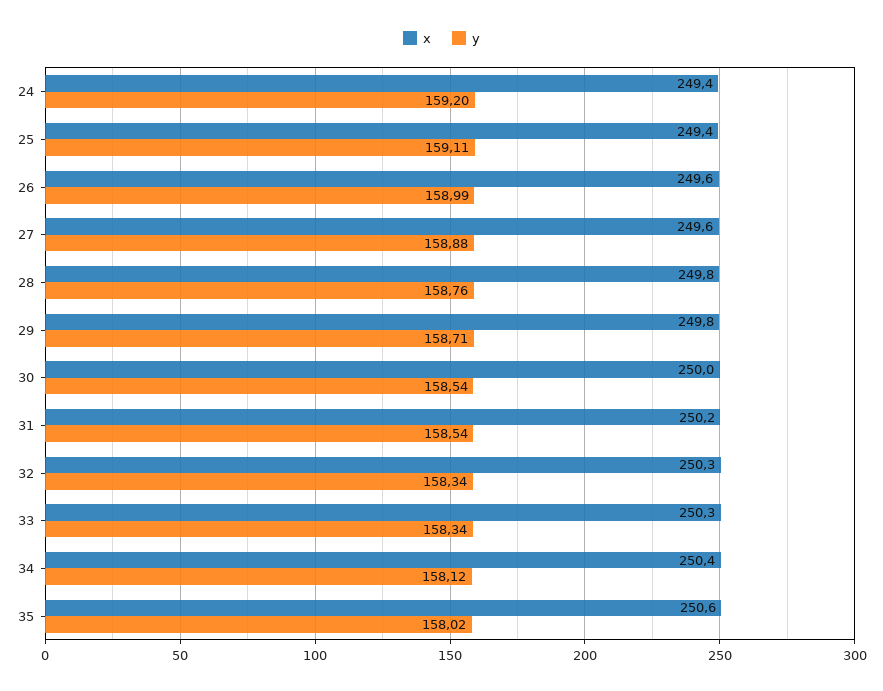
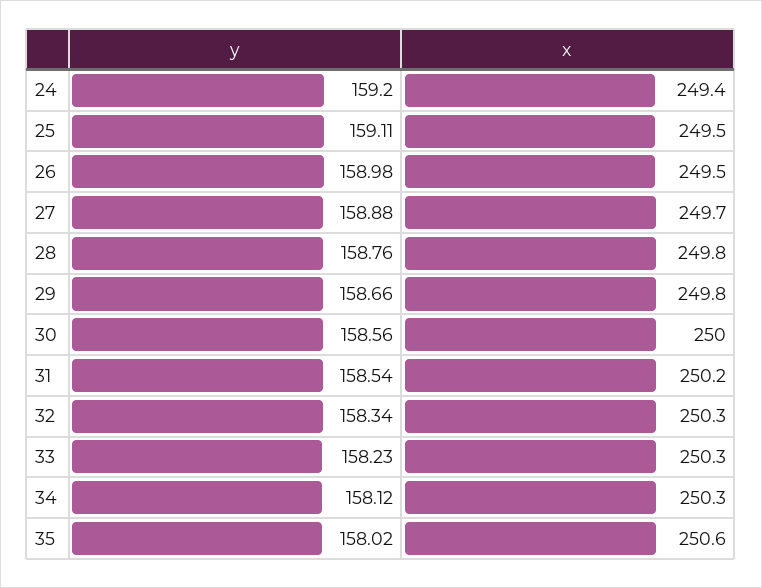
  {
    "x": {
      "24": 249.4,
-     "25": 249.4,
+     "25": 249.5,
-     "26": 249.6,
+     "26": 249.5,
-     "27": 249.6,
+     "27": 249.7,
      "28": 249.8,
      "29": 249.8,
      "30": 250,
      "31": 250.2,
      "32": 250.3,
      "33": 250.3,
-     "34": 250.4,
+     "34": 250.3,
      "35": 250.6
    },
    "y": {
      "24": 159.2,
      "25": 159.11,
-     "26": 158.99,
+     "26": 158.98,
      "27": 158.88,
      "28": 158.76,
-     "29": 158.71,
+     "29": 158.66,
-     "30": 158.54,
+     "30": 158.56,
      "31": 158.54,
      "32": 158.34,
-     "33": 158.34,
+     "33": 158.23,
      "34": 158.12,
      "35": 158.02
    }
  }

